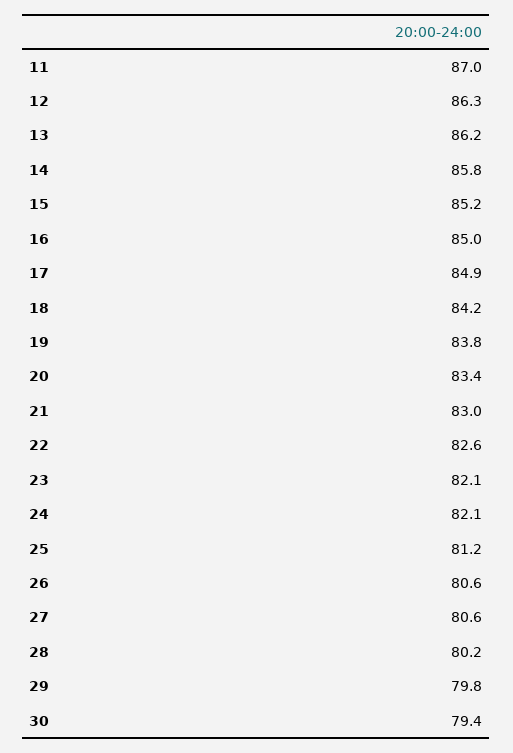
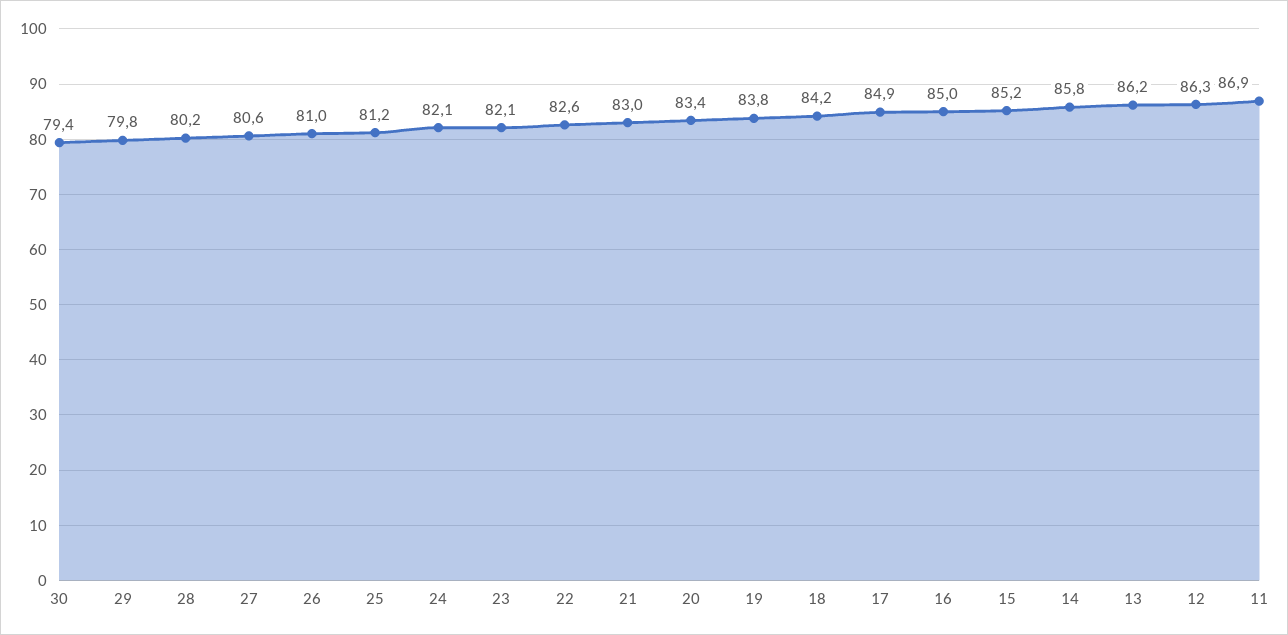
  {
-   "11": 87,
+   "11": 86.9,
    "12": 86.3,
    "13": 86.2,
    "14": 85.8,
    "15": 85.2,
    "16": 85,
    "17": 84.9,
    "18": 84.2,
    "19": 83.8,
    "20": 83.4,
    "21": 83,
    "22": 82.6,
    "23": 82.1,
    "24": 82.1,
    "25": 81.2,
-   "26": 80.6,
+   "26": 81,
    "27": 80.6,
    "28": 80.2,
    "29": 79.8,
    "30": 79.4
  }

